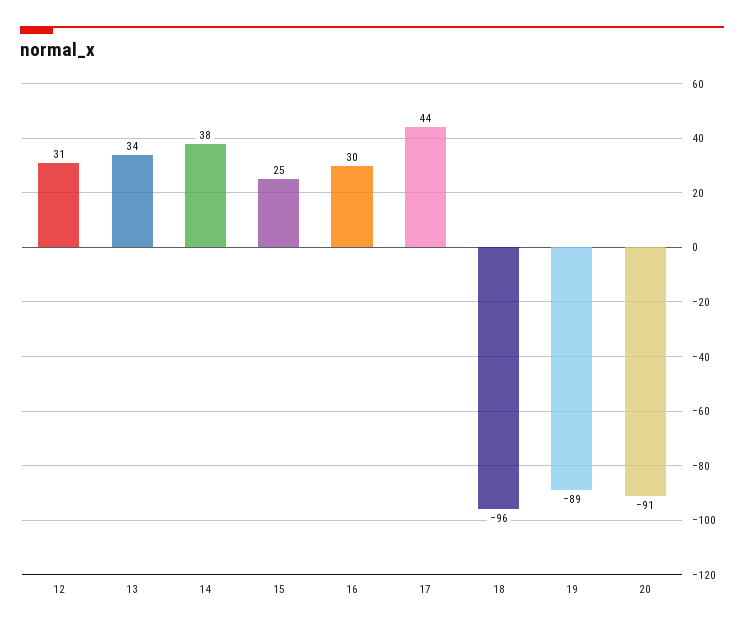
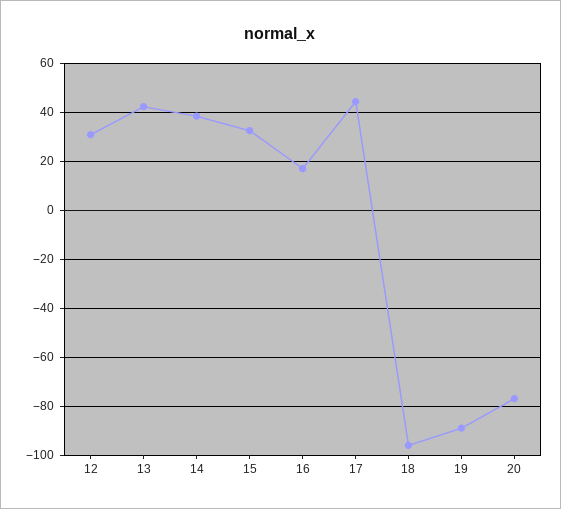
  {
    "12": 31,
-   "13": 34,
+   "13": 42.5,
    "14": 38,
-   "15": 25,
+   "15": 32.5,
-   "16": 30,
+   "16": 17.5,
    "17": 44,
    "18": -96,
    "19": -89,
-   "20": -91
+   "20": -77.5
  }

